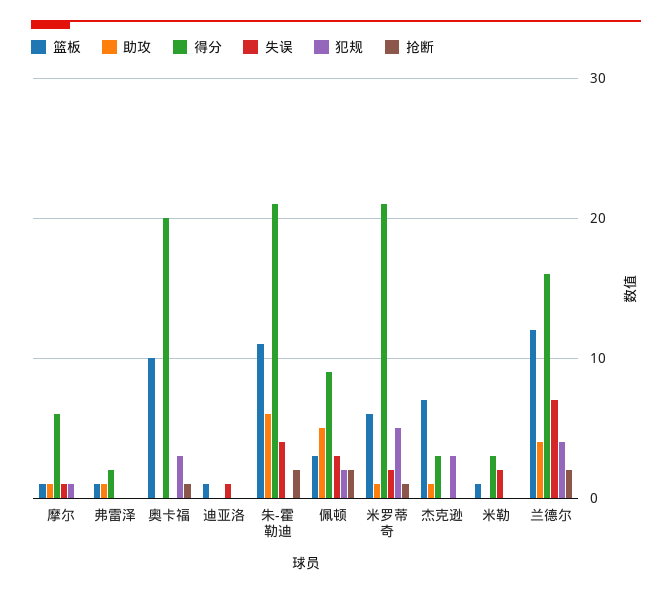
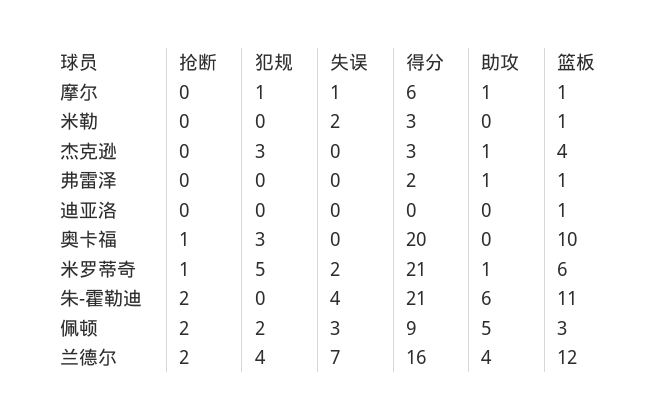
  {
    "篮板": {
      "摩尔": 1,
      "弗雷泽": 1,
      "奥卡福": 10,
      "迪亚洛": 1,
      "朱-霍勒迪": 11,
      "佩顿": 3,
      "米罗蒂奇": 6,
-     "杰克逊": 7,
+     "杰克逊": 4,
      "米勒": 1,
      "兰德尔": 12
    },
    "助攻": {
      "摩尔": 1,
      "弗雷泽": 1,
      "奥卡福": 0,
      "迪亚洛": 0,
      "朱-霍勒迪": 6,
      "佩顿": 5,
      "米罗蒂奇": 1,
      "杰克逊": 1,
      "米勒": 0,
      "兰德尔": 4
    },
    "得分": {
      "摩尔": 6,
      "弗雷泽": 2,
      "奥卡福": 20,
      "迪亚洛": 0,
      "朱-霍勒迪": 21,
      "佩顿": 9,
      "米罗蒂奇": 21,
      "杰克逊": 3,
      "米勒": 3,
      "兰德尔": 16
    },
    "失误": {
      "摩尔": 1,
      "弗雷泽": 0,
      "奥卡福": 0,
-     "迪亚洛": 1,
+     "迪亚洛": 0,
      "朱-霍勒迪": 4,
      "佩顿": 3,
      "米罗蒂奇": 2,
      "杰克逊": 0,
      "米勒": 2,
      "兰德尔": 7
    },
    "犯规": {
      "摩尔": 1,
      "弗雷泽": 0,
      "奥卡福": 3,
      "迪亚洛": 0,
      "朱-霍勒迪": 0,
      "佩顿": 2,
      "米罗蒂奇": 5,
      "杰克逊": 3,
      "米勒": 0,
      "兰德尔": 4
    },
    "抢断": {
      "摩尔": 0,
      "弗雷泽": 0,
      "奥卡福": 1,
      "迪亚洛": 0,
      "朱-霍勒迪": 2,
      "佩顿": 2,
      "米罗蒂奇": 1,
      "杰克逊": 0,
      "米勒": 0,
      "兰德尔": 2
    }
  }

